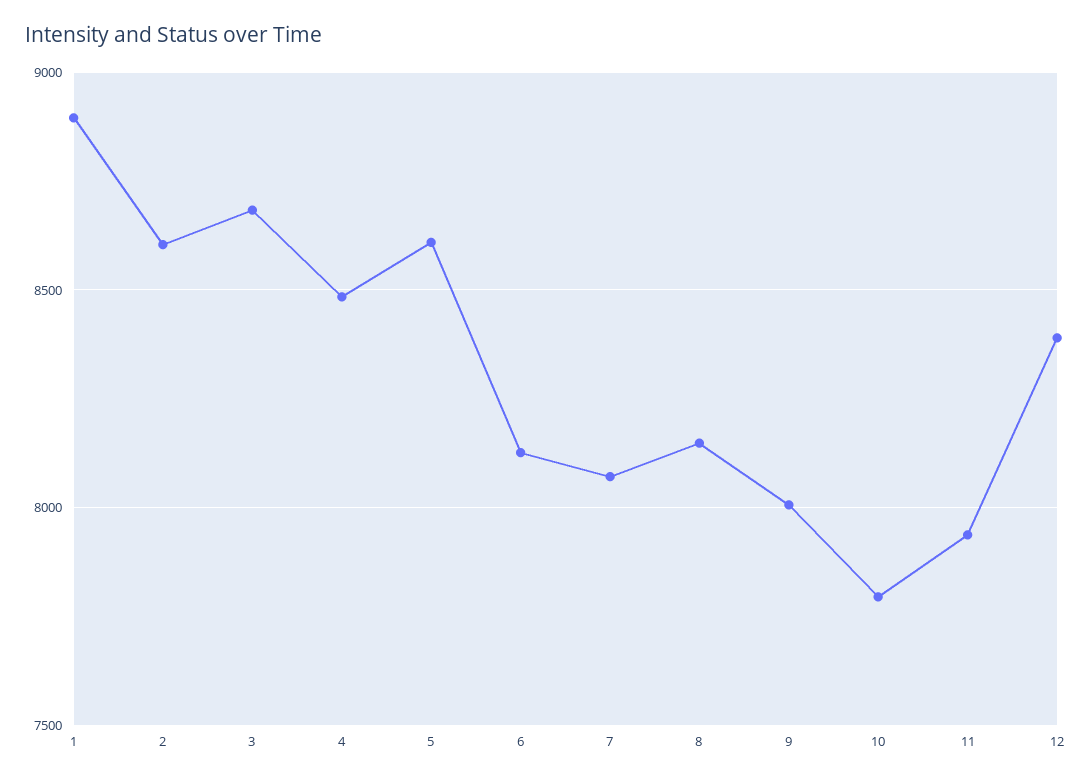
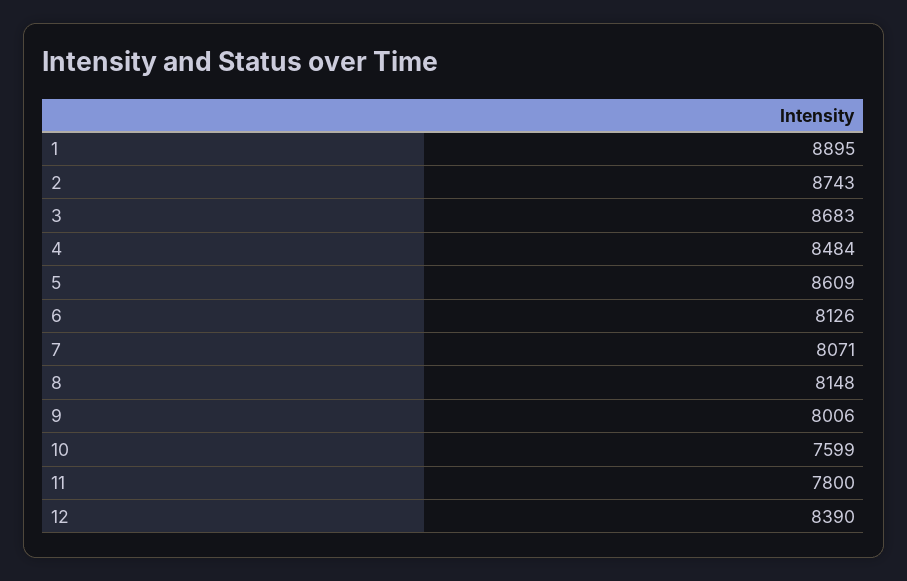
  {
    "1": 8895,
-   "2": 8600,
+   "2": 8743,
    "3": 8683,
    "4": 8484,
    "5": 8609,
    "6": 8126,
    "7": 8071,
    "8": 8148,
    "9": 8006,
-   "10": 7800,
+   "10": 7599,
-   "11": 7950,
+   "11": 7800,
    "12": 8390
  }

